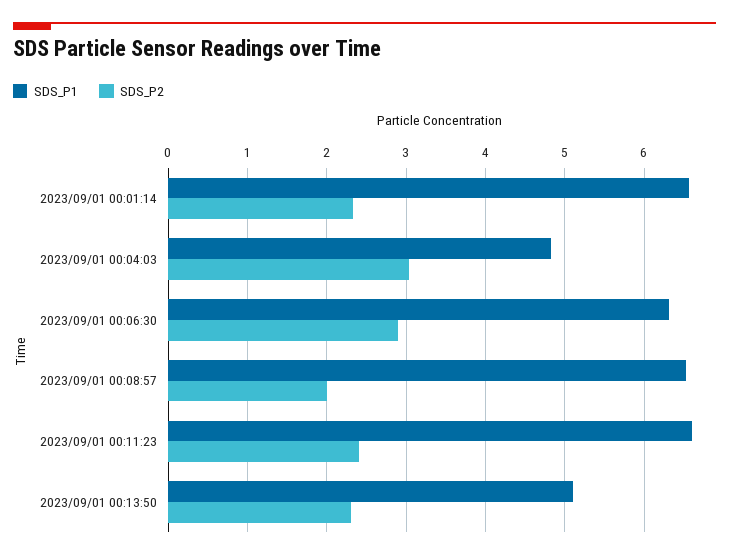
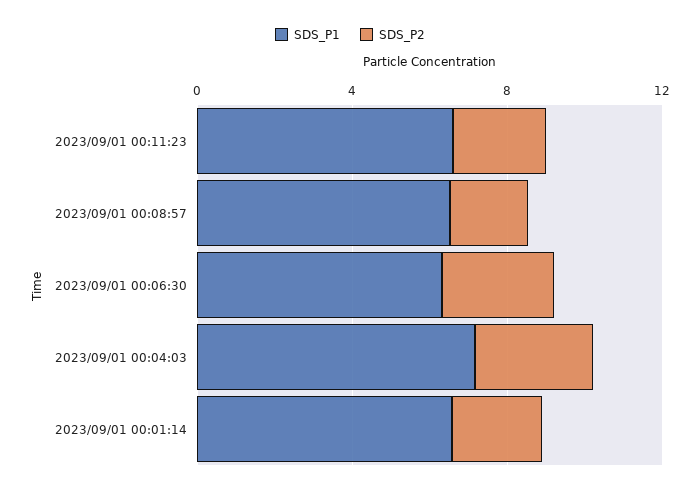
  {
    "SDS_P1": {
      "2023/09/01 00:01:14": 6.6,
-     "2023/09/01 00:04:03": 4.8,
+     "2023/09/01 00:04:03": 7,
      "2023/09/01 00:06:30": 6.3,
      "2023/09/01 00:08:57": 6.5,
-     "2023/09/01 00:11:23": 6.6,
+     "2023/09/01 00:11:23": 6.6
-     "2023/09/01 00:13:50": 5.1
    },
    "SDS_P2": {
      "2023/09/01 00:01:14": 2.3,
      "2023/09/01 00:04:03": 3,
      "2023/09/01 00:06:30": 2.9,
      "2023/09/01 00:08:57": 2,
-     "2023/09/01 00:11:23": 2.4,
+     "2023/09/01 00:11:23": 2.4
-     "2023/09/01 00:13:50": 2.3
    }
  }

